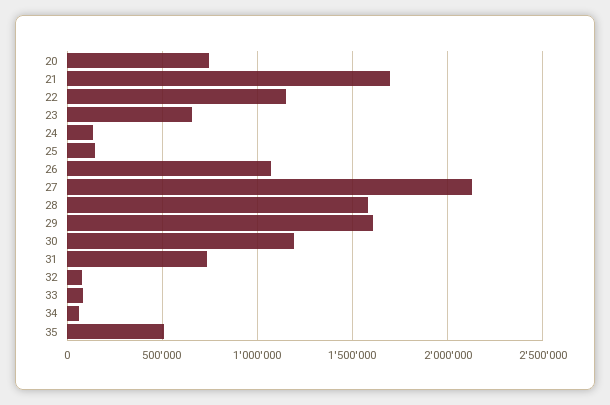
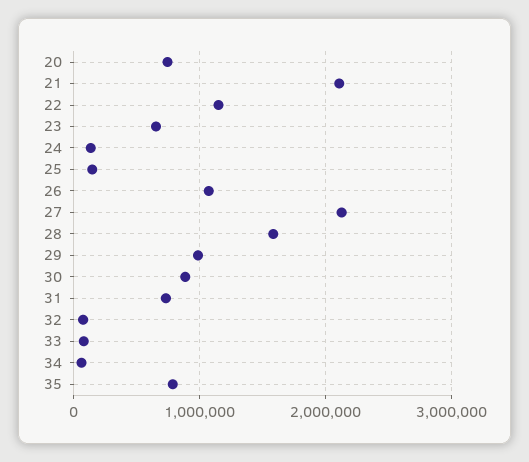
  {
    "20": 750000,
-   "21": 1700000,
+   "21": 2100000,
    "22": 1150000,
    "23": 650000,
    "24": 150000,
    "25": 150000,
    "26": 1050000,
    "27": 2150000,
    "28": 1600000,
-   "29": 1600000,
+   "29": 1000000,
-   "30": 1200000,
+   "30": 900000,
    "31": 750000,
    "32": 100000,
    "33": 100000,
    "34": 50000,
-   "35": 500000
+   "35": 800000
  }

